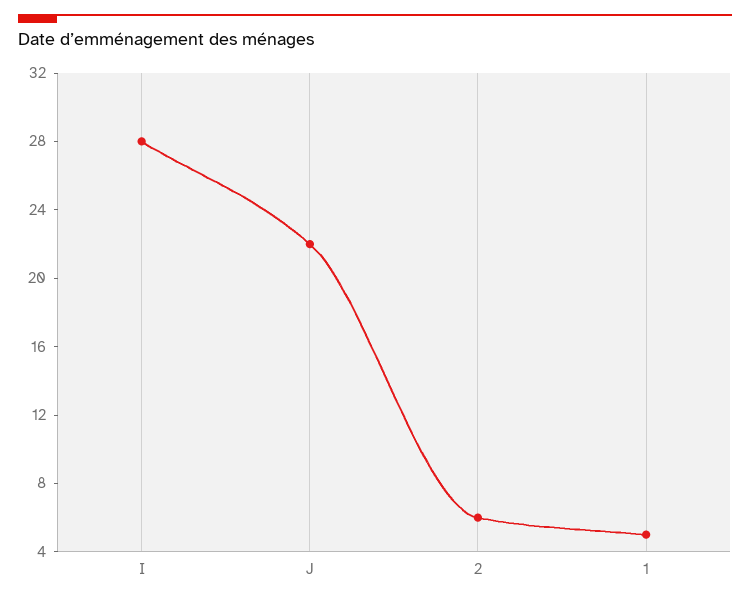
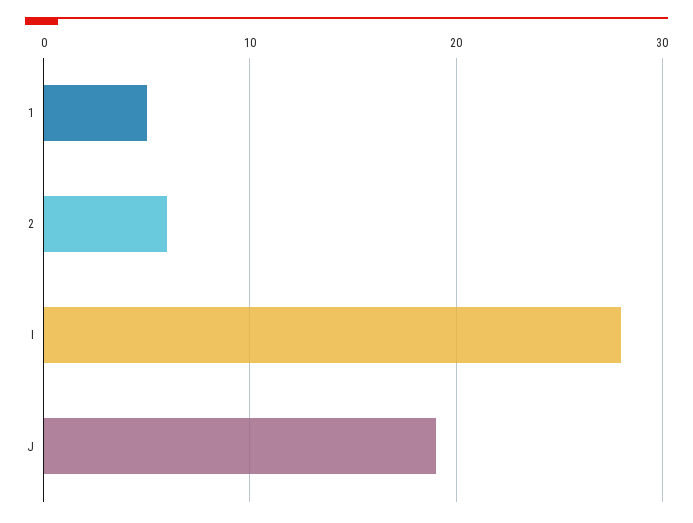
  {
    "I": 28,
-   "J": 22,
+   "J": 19,
    "2": 6,
    "1": 5
  }

